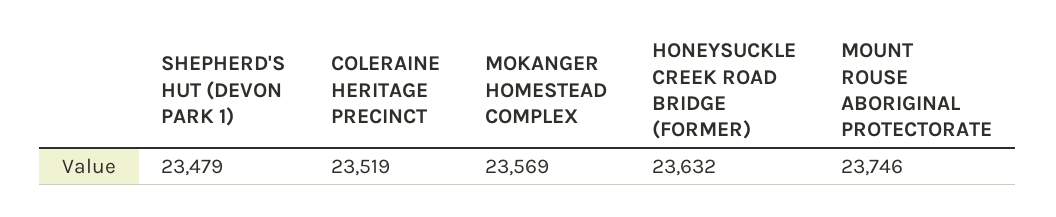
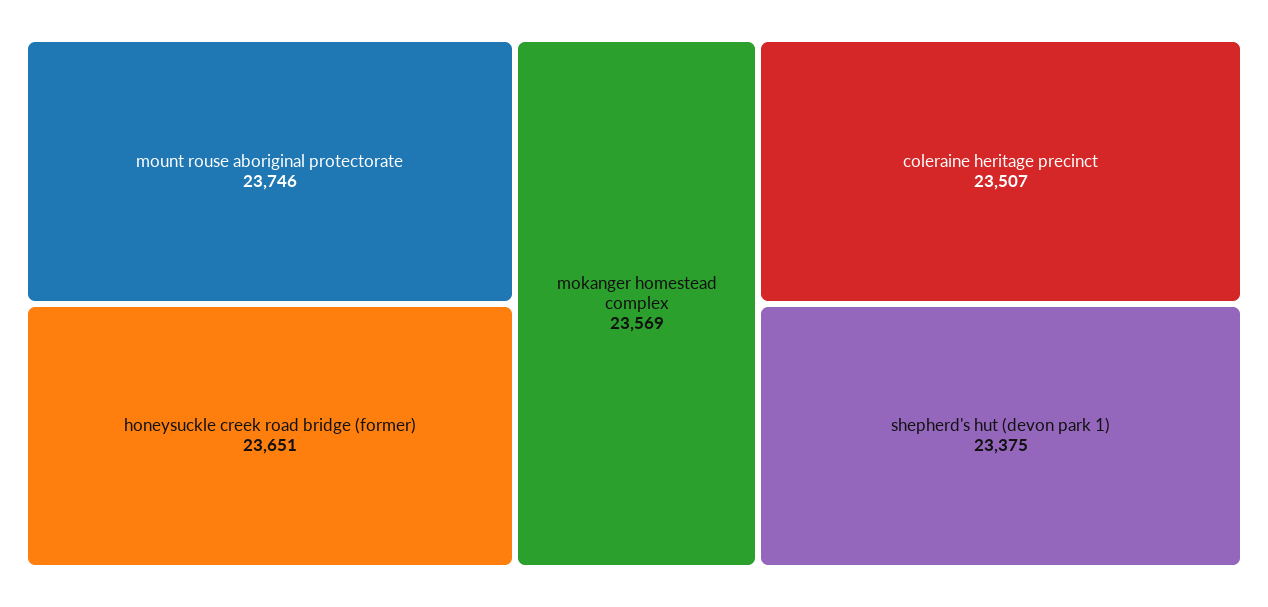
  {
-   "SHEPHERD'S HUT (DEVON PARK 1)": 23479,
+   "SHEPHERD'S HUT (DEVON PARK 1)": 23375,
-   "COLERAINE HERITAGE PRECINCT": 23519,
+   "COLERAINE HERITAGE PRECINCT": 23507,
    "MOKANGER HOMESTEAD COMPLEX": 23569,
-   "HONEYSUCKLE CREEK ROAD BRIDGE (FORMER)": 23632,
+   "HONEYSUCKLE CREEK ROAD BRIDGE (FORMER)": 23651,
    "MOUNT ROUSE ABORIGINAL PROTECTORATE": 23746
  }

